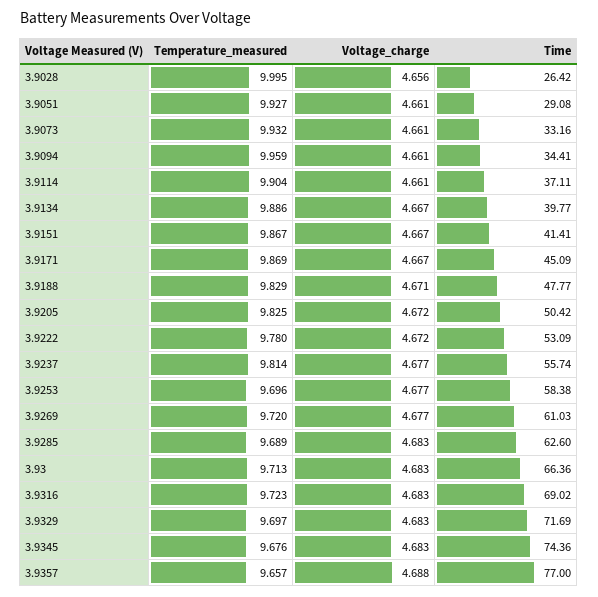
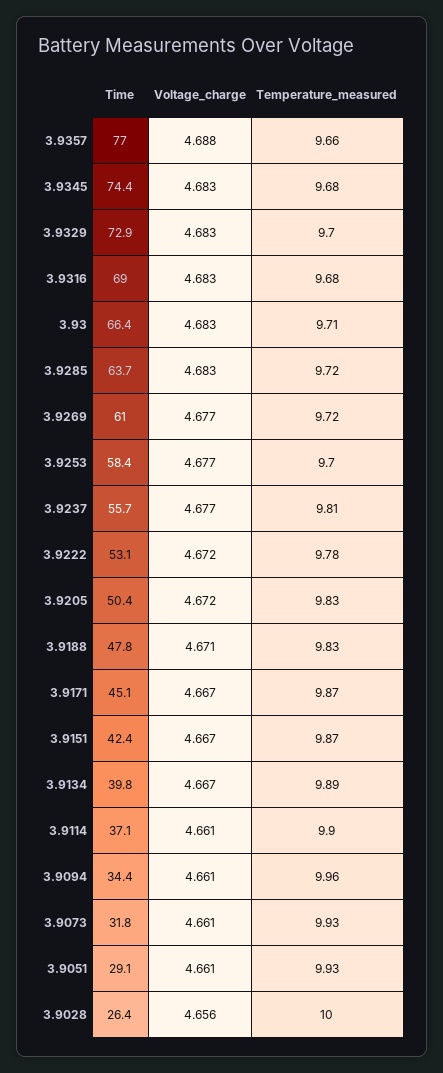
  {
    "Temperature_measured": {
      "3.9028": 9.995,
      "3.9051": 9.927,
      "3.9073": 9.932,
      "3.9094": 9.959,
      "3.9114": 9.904,
      "3.9134": 9.886,
      "3.9151": 9.867,
      "3.9171": 9.869,
      "3.9188": 9.829,
      "3.9205": 9.825,
      "3.9222": 9.78,
      "3.9237": 9.814,
      "3.9253": 9.696,
      "3.9269": 9.72,
-     "3.9285": 9.689,
+     "3.9285": 9.72,
      "3.93": 9.713,
-     "3.9316": 9.723,
+     "3.9316": 9.68,
      "3.9329": 9.697,
      "3.9345": 9.676,
      "3.9357": 9.657
    },
    "Voltage_charge": {
      "3.9028": 4.656,
      "3.9051": 4.661,
      "3.9073": 4.661,
      "3.9094": 4.661,
      "3.9114": 4.661,
      "3.9134": 4.667,
      "3.9151": 4.667,
      "3.9171": 4.667,
      "3.9188": 4.671,
      "3.9205": 4.672,
      "3.9222": 4.672,
      "3.9237": 4.677,
      "3.9253": 4.677,
      "3.9269": 4.677,
      "3.9285": 4.683,
      "3.93": 4.683,
      "3.9316": 4.683,
      "3.9329": 4.683,
      "3.9345": 4.683,
      "3.9357": 4.688
    },
    "Time": {
      "3.9028": 26.42,
      "3.9051": 29.08,
-     "3.9073": 33.16,
+     "3.9073": 31.8,
      "3.9094": 34.41,
      "3.9114": 37.11,
      "3.9134": 39.77,
-     "3.9151": 41.41,
+     "3.9151": 42.4,
      "3.9171": 45.09,
      "3.9188": 47.77,
      "3.9205": 50.42,
      "3.9222": 53.09,
      "3.9237": 55.74,
      "3.9253": 58.38,
      "3.9269": 61.03,
-     "3.9285": 62.6,
+     "3.9285": 63.7,
      "3.93": 66.36,
      "3.9316": 69.02,
-     "3.9329": 71.69,
+     "3.9329": 72.9,
      "3.9345": 74.36,
      "3.9357": 77
    }
  }

